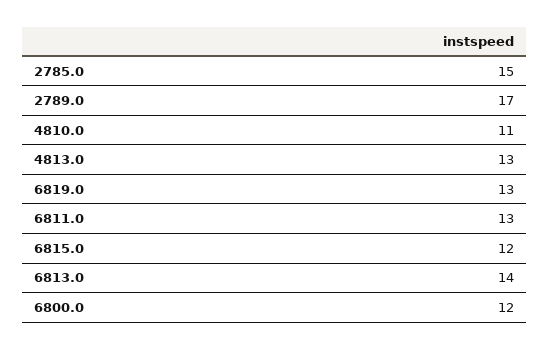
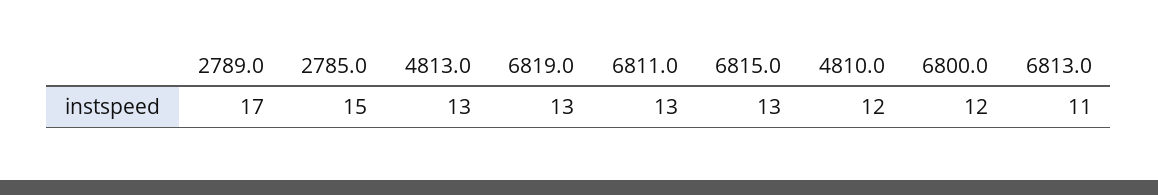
  {
    "2785.0": 15,
    "2789.0": 17,
-   "4810.0": 11,
+   "4810.0": 12,
    "4813.0": 13,
    "6819.0": 13,
    "6811.0": 13,
-   "6815.0": 12,
+   "6815.0": 13,
-   "6813.0": 14,
+   "6813.0": 11,
    "6800.0": 12
  }

